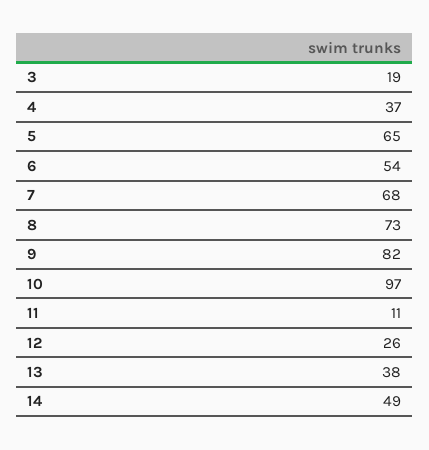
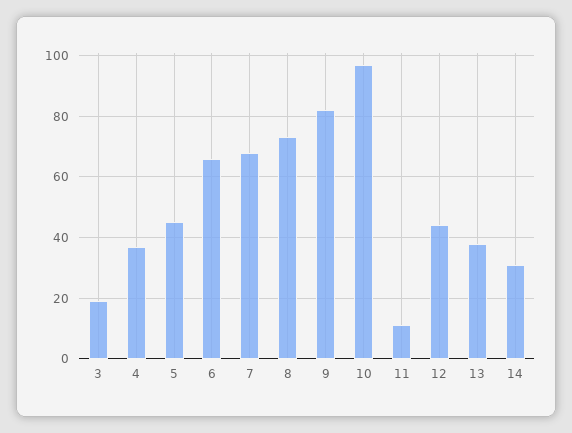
  {
    "3": 19,
    "4": 37,
-   "5": 65,
+   "5": 45,
-   "6": 54,
+   "6": 65,
    "7": 68,
    "8": 73,
    "9": 82,
    "10": 97,
    "11": 11,
-   "12": 26,
+   "12": 45,
    "13": 38,
-   "14": 49
+   "14": 30
  }

